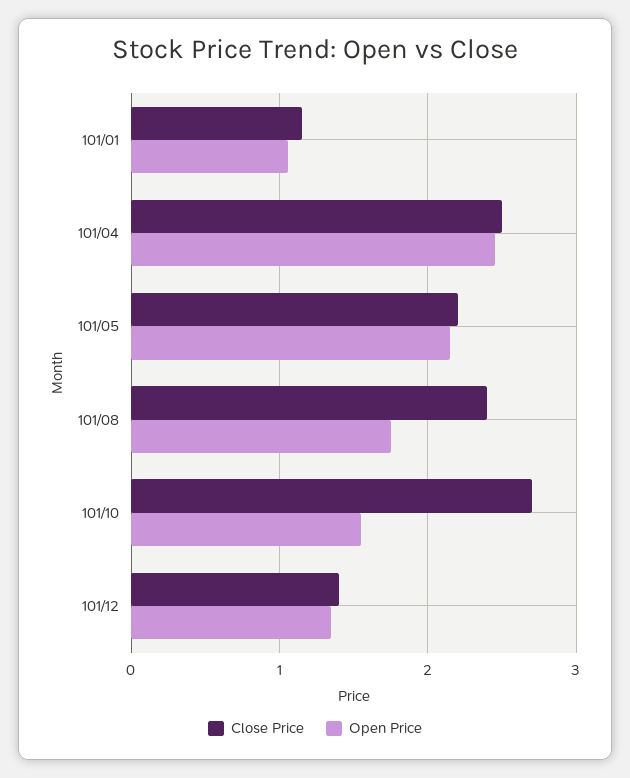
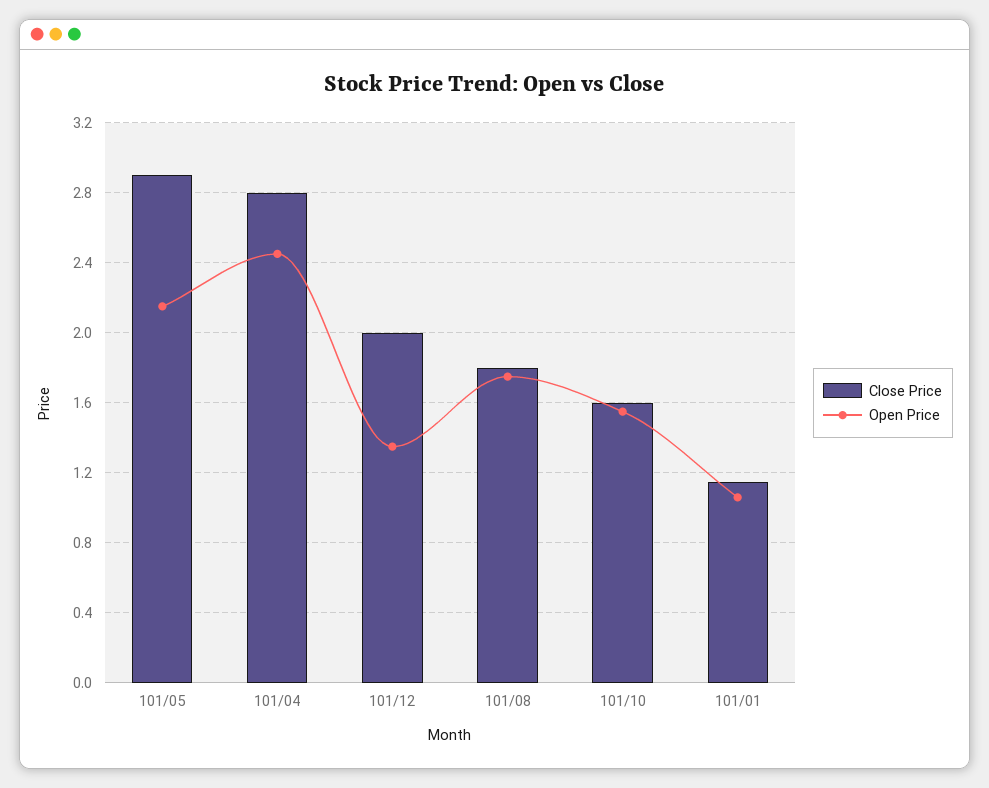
  {
    "Close Price": {
      "101/01": 1.15,
-     "101/04": 2.5,
+     "101/04": 2.8,
-     "101/05": 2.2,
+     "101/05": 2.9,
-     "101/08": 2.4,
+     "101/08": 1.8,
-     "101/10": 2.7,
+     "101/10": 1.6,
-     "101/12": 1.4
+     "101/12": 2
    },
    "Open Price": {
      "101/01": 1.05,
      "101/04": 2.45,
      "101/05": 2.15,
      "101/08": 1.75,
      "101/10": 1.55,
      "101/12": 1.35
    }
  }

